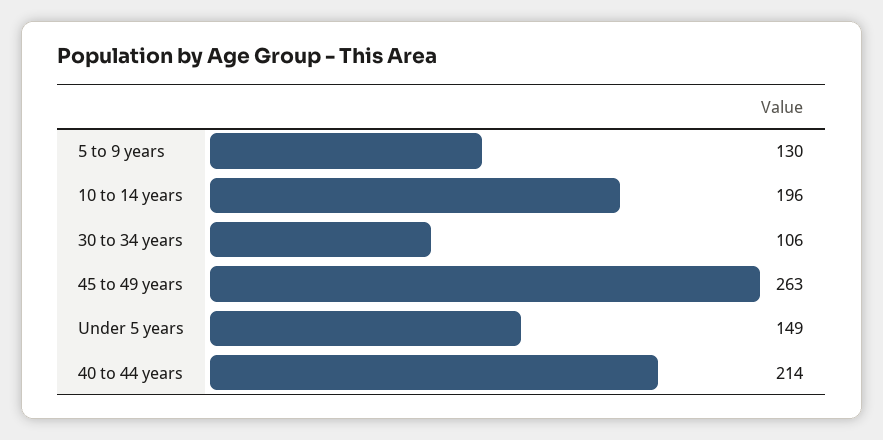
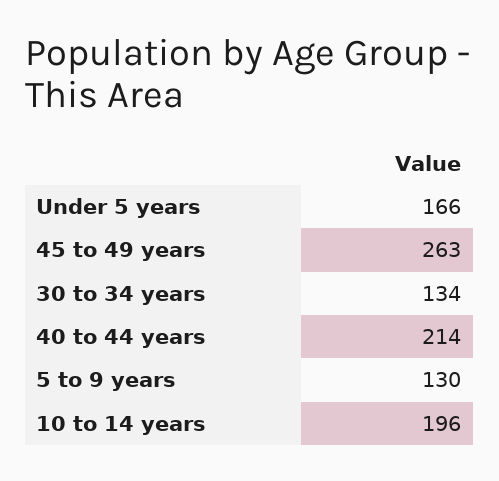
  {
    "5 to 9 years": 130,
    "10 to 14 years": 196,
-   "30 to 34 years": 106,
+   "30 to 34 years": 134,
    "45 to 49 years": 263,
-   "Under 5 years": 149,
+   "Under 5 years": 166,
    "40 to 44 years": 214
  }

